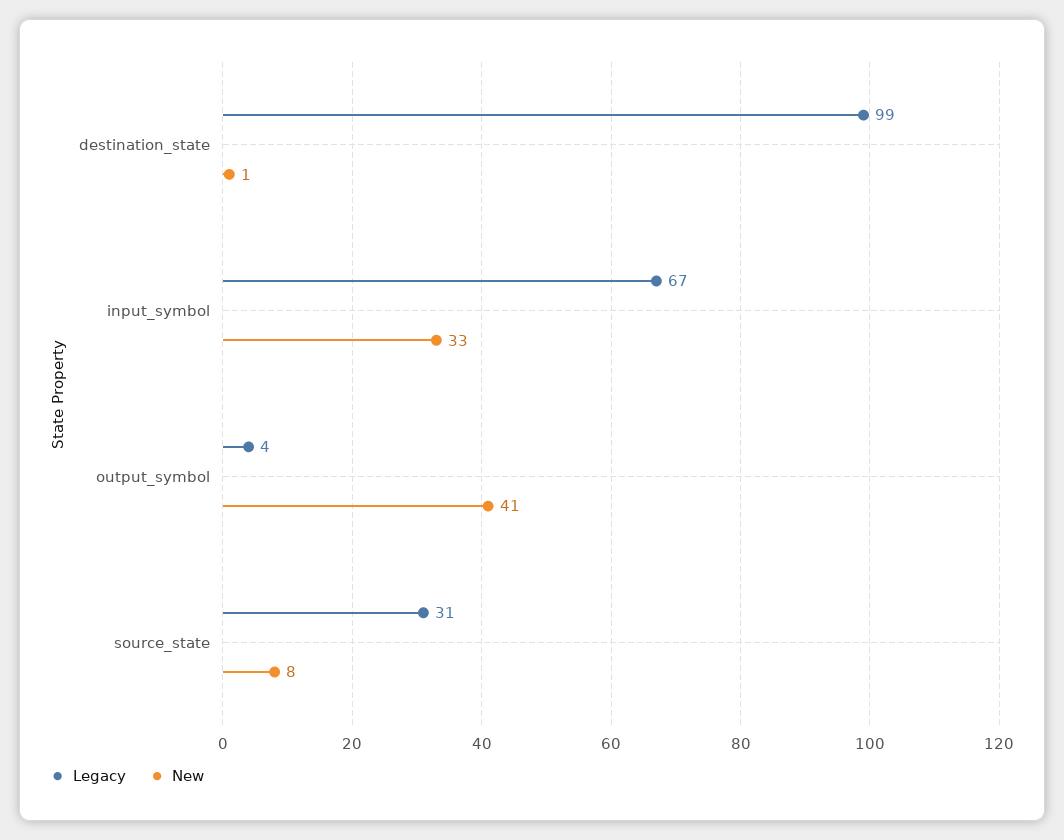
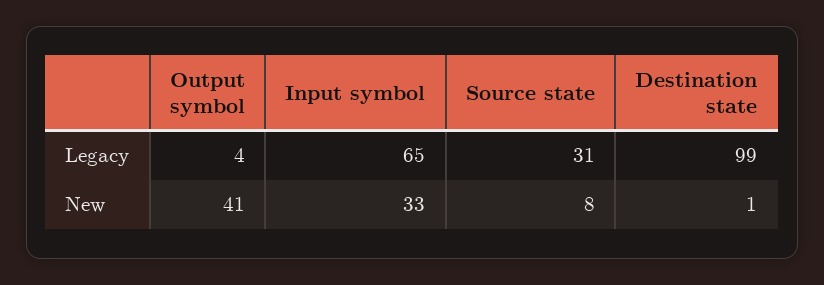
  {
    "Legacy": {
      "destination_state": 99,
-     "input_symbol": 67,
+     "input_symbol": 65,
      "output_symbol": 4,
      "source_state": 31
    },
    "New": {
      "destination_state": 1,
      "input_symbol": 33,
      "output_symbol": 41,
      "source_state": 8
    }
  }

